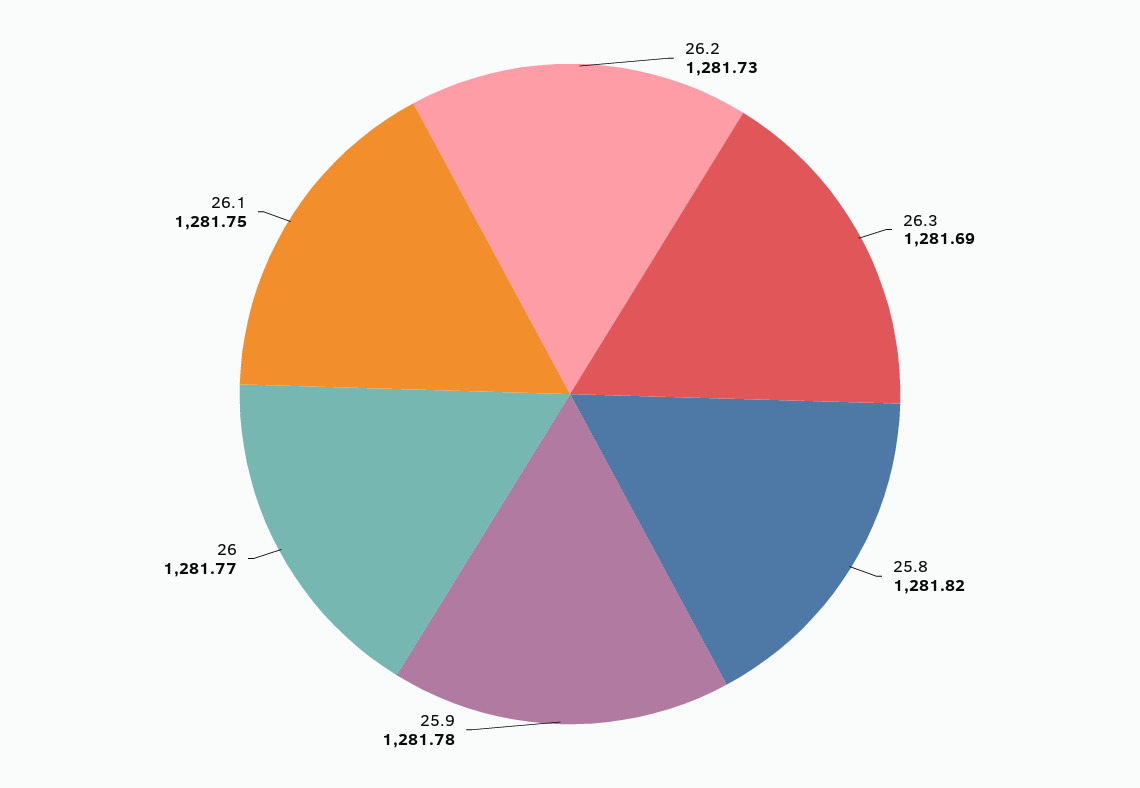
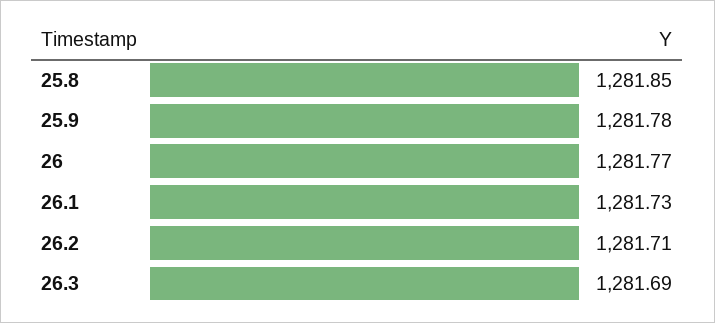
  {
-   "26.2": 1281.73,
+   "26.2": 1281.71,
    "26.3": 1281.69,
-   "25.8": 1281.82,
+   "25.8": 1281.85,
    "25.9": 1281.78,
    "26": 1281.77,
-   "26.1": 1281.75
+   "26.1": 1281.73
  }

